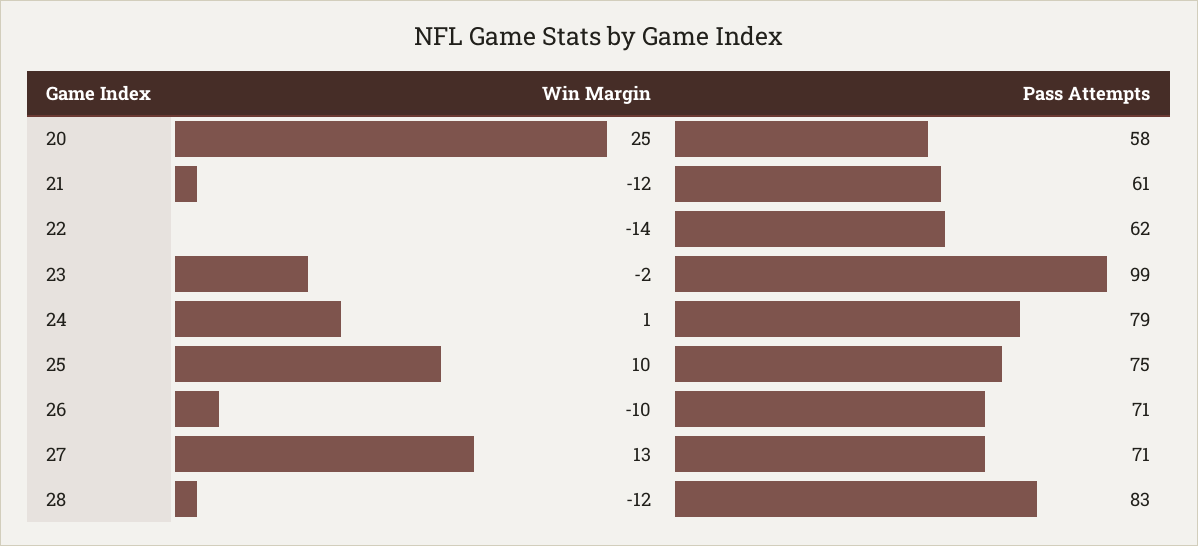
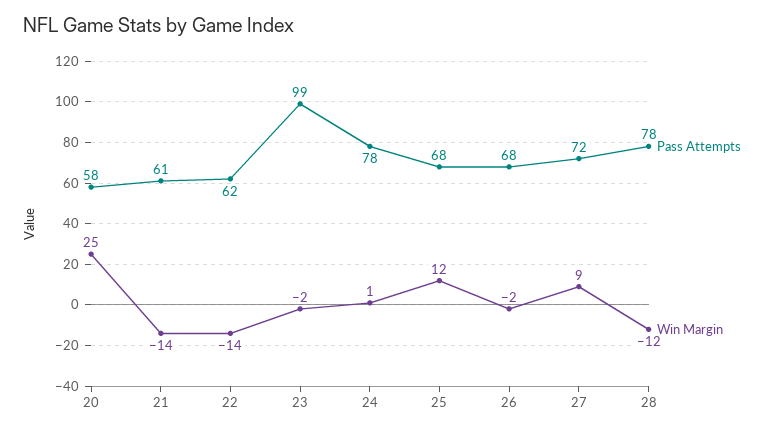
  {
    "Win Margin": {
      "20": 25,
-     "21": -12,
+     "21": -14,
      "22": -14,
      "23": -2,
      "24": 1,
-     "25": 10,
+     "25": 12,
-     "26": -10,
+     "26": -2,
-     "27": 13,
+     "27": 9,
      "28": -12
    },
    "Pass Attempts": {
      "20": 58,
      "21": 61,
      "22": 62,
      "23": 99,
-     "24": 79,
+     "24": 78,
-     "25": 75,
+     "25": 68,
-     "26": 71,
+     "26": 68,
-     "27": 71,
+     "27": 72,
-     "28": 83
+     "28": 78
    }
  }

